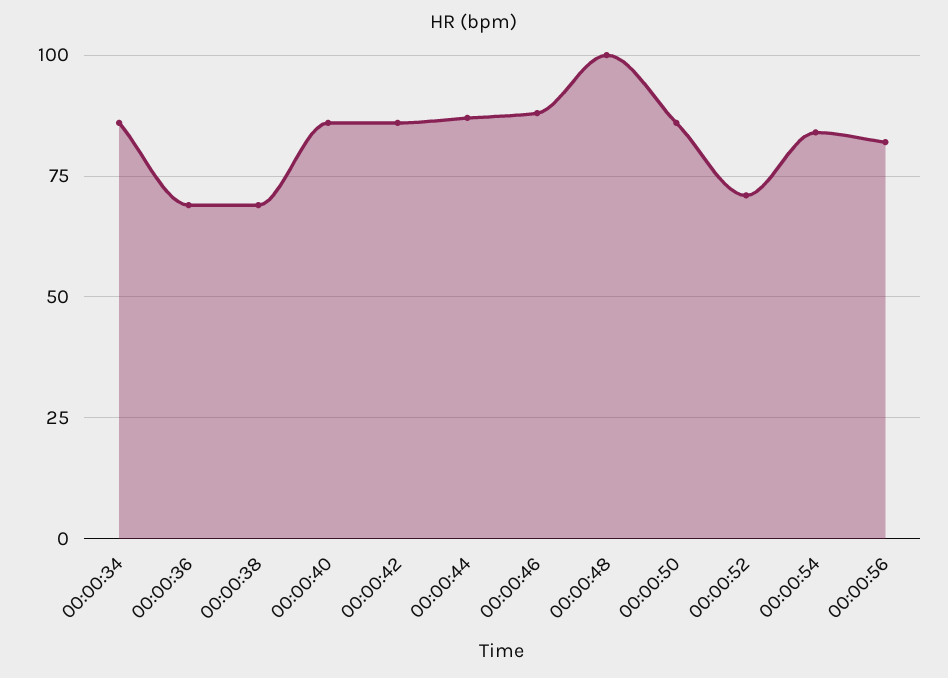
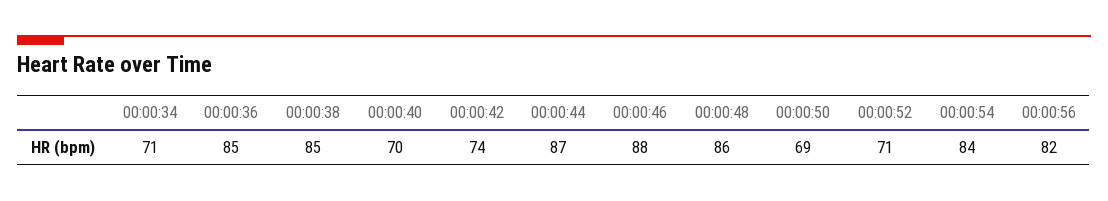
  {
-   "00:00:34": 85,
+   "00:00:34": 71,
-   "00:00:36": 70,
+   "00:00:36": 85,
-   "00:00:38": 70,
+   "00:00:38": 85,
-   "00:00:40": 85,
+   "00:00:40": 70,
-   "00:00:42": 85,
+   "00:00:42": 74,
    "00:00:44": 87,
    "00:00:46": 88,
-   "00:00:48": 100,
+   "00:00:48": 86,
-   "00:00:50": 85,
+   "00:00:50": 69,
    "00:00:52": 71,
    "00:00:54": 84,
    "00:00:56": 82
  }

